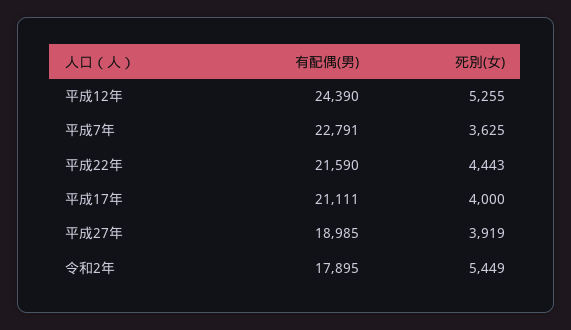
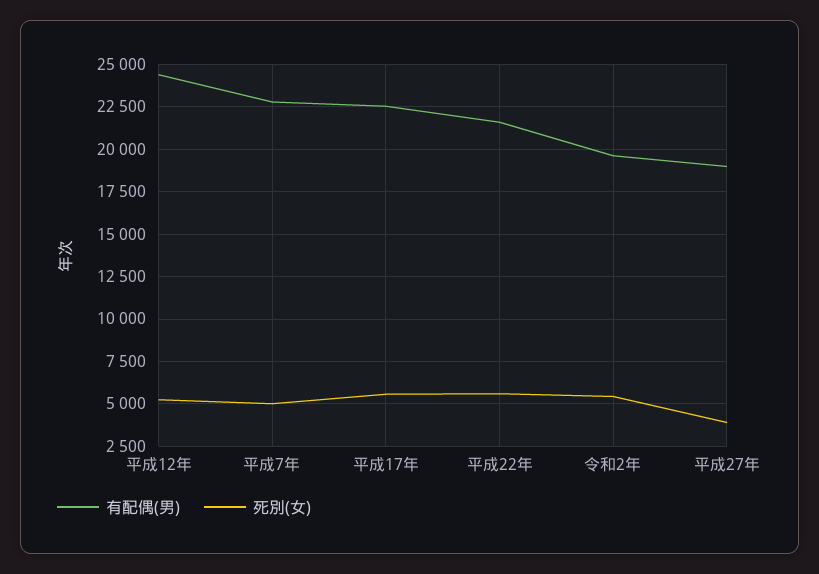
  {
    "有配偶(男)": {
      "平成12年": 24390,
      "平成7年": 22791,
      "平成22年": 21590,
-     "平成17年": 21111,
+     "平成17年": 22500,
      "平成27年": 18985,
-     "令和2年": 17895
+     "令和2年": 19500
    },
    "死別(女)": {
      "平成12年": 5255,
-     "平成7年": 3625,
+     "平成7年": 5000,
-     "平成22年": 4443,
+     "平成22年": 5500,
-     "平成17年": 4000,
+     "平成17年": 5500,
      "平成27年": 3919,
      "令和2年": 5449
    }
  }

